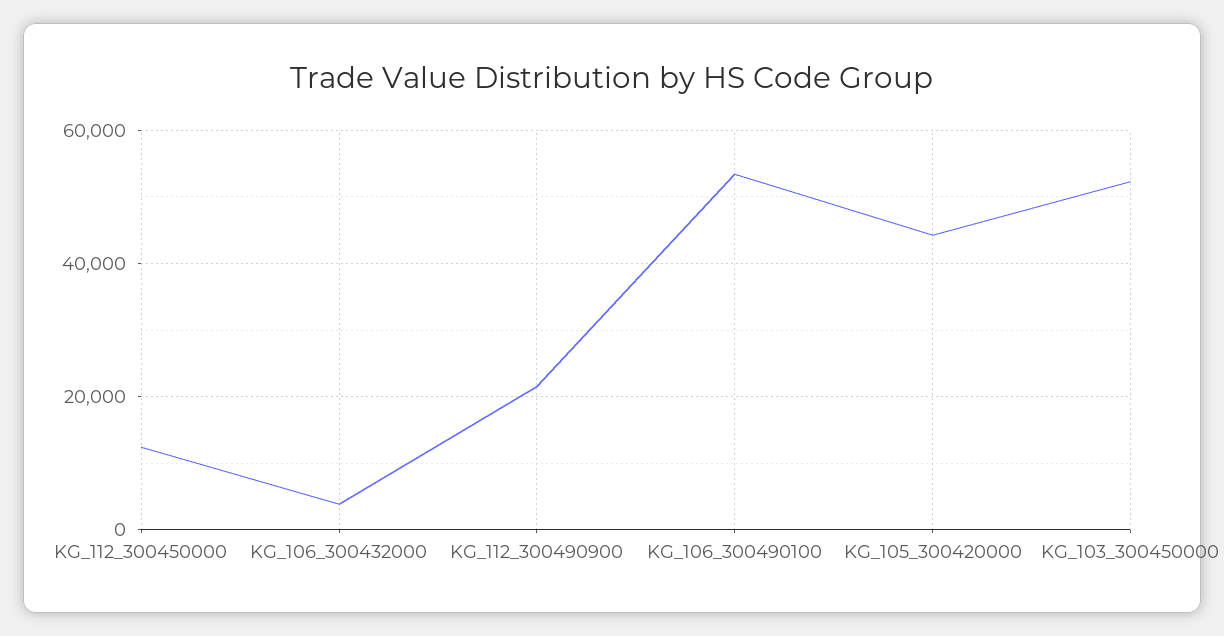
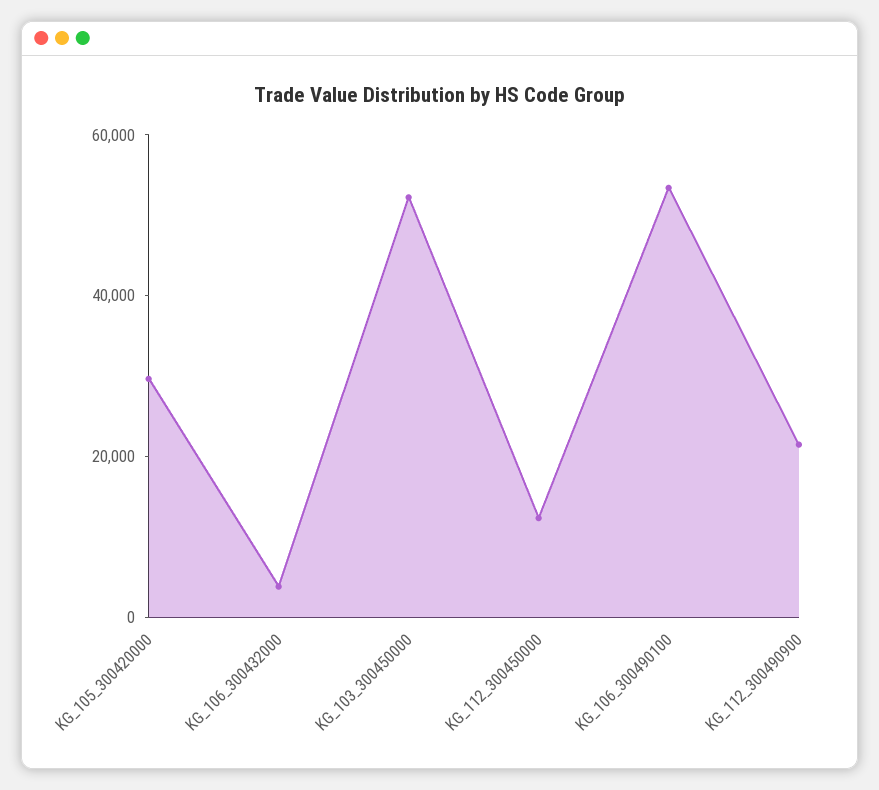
  {
    "KG_112_300450000": 12000,
    "KG_106_300432000": 4000,
    "KG_112_300490900": 22000,
    "KG_106_300490100": 54000,
-   "KG_105_300420000": 44000,
+   "KG_105_300420000": 30000,
    "KG_103_300450000": 52000
  }

